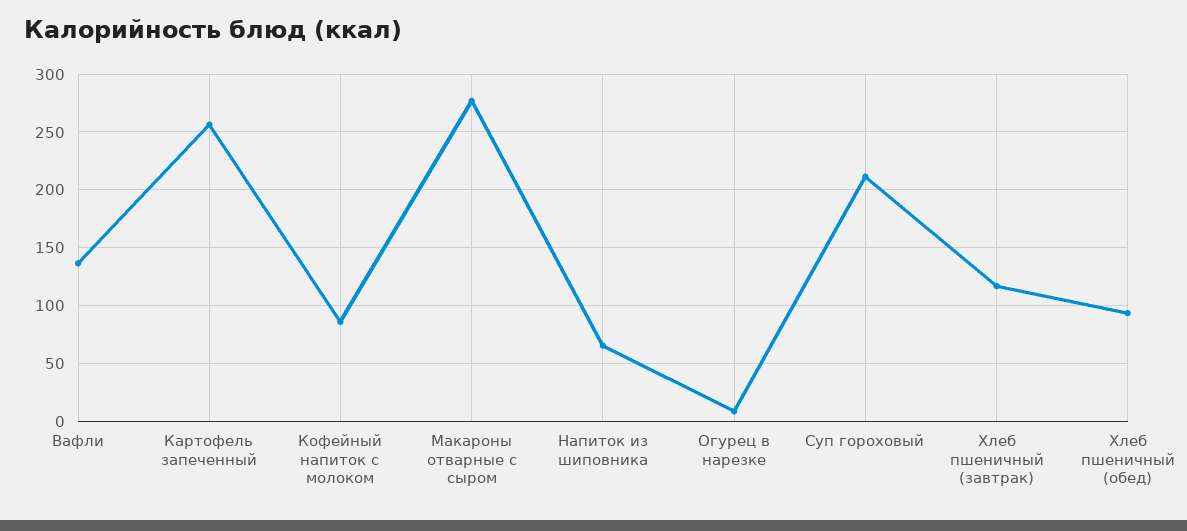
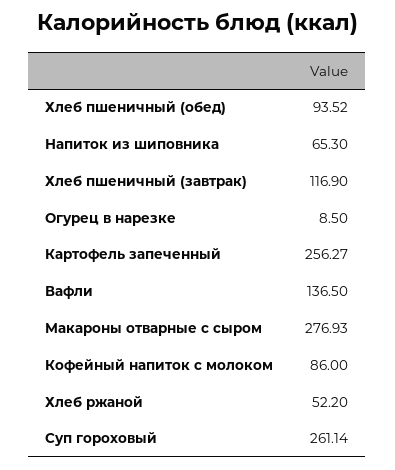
  {
    "Вафли": 136.5,
    "Картофель запеченный": 256.27,
    "Кофейный напиток с молоком": 86,
    "Макароны отварные с сыром": 276.93,
    "Напиток из шиповника": 65.3,
    "Огурец в нарезке": 8.5,
-   "Суп гороховый": 210,
+   "Суп гороховый": 261.14,
    "Хлеб пшеничный (завтрак)": 116.9,
-   "Хлеб пшеничный (обед)": 93.52
+   "Хлеб пшеничный (обед)": 93.52,
+   "Хлеб ржаной": 52.2
  }

